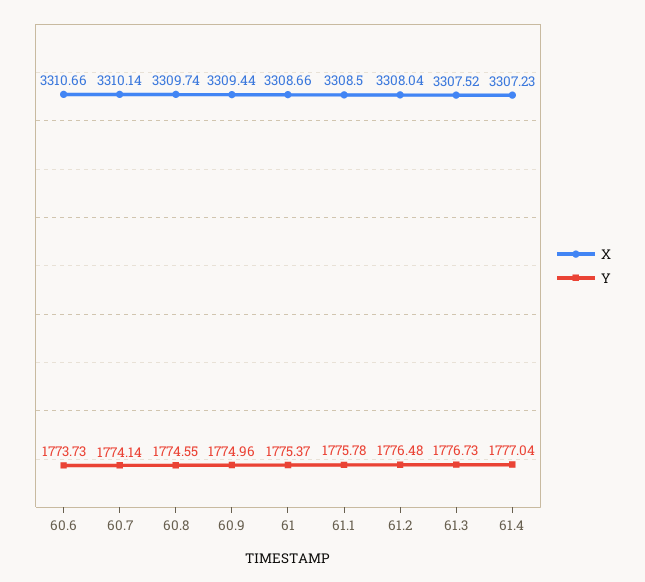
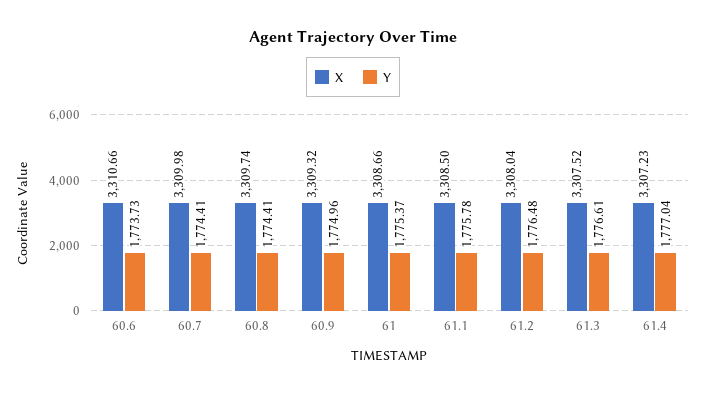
  {
    "X": {
      "60.6": 3310.66,
-     "60.7": 3310.14,
+     "60.7": 3309.98,
      "60.8": 3309.74,
-     "60.9": 3309.44,
+     "60.9": 3309.32,
      "61": 3308.66,
      "61.1": 3308.5,
      "61.2": 3308.04,
      "61.3": 3307.52,
      "61.4": 3307.23
    },
    "Y": {
      "60.6": 1773.73,
-     "60.7": 1774.14,
+     "60.7": 1774.41,
-     "60.8": 1774.55,
+     "60.8": 1774.41,
      "60.9": 1774.96,
      "61": 1775.37,
      "61.1": 1775.78,
      "61.2": 1776.48,
-     "61.3": 1776.73,
+     "61.3": 1776.61,
      "61.4": 1777.04
    }
  }

